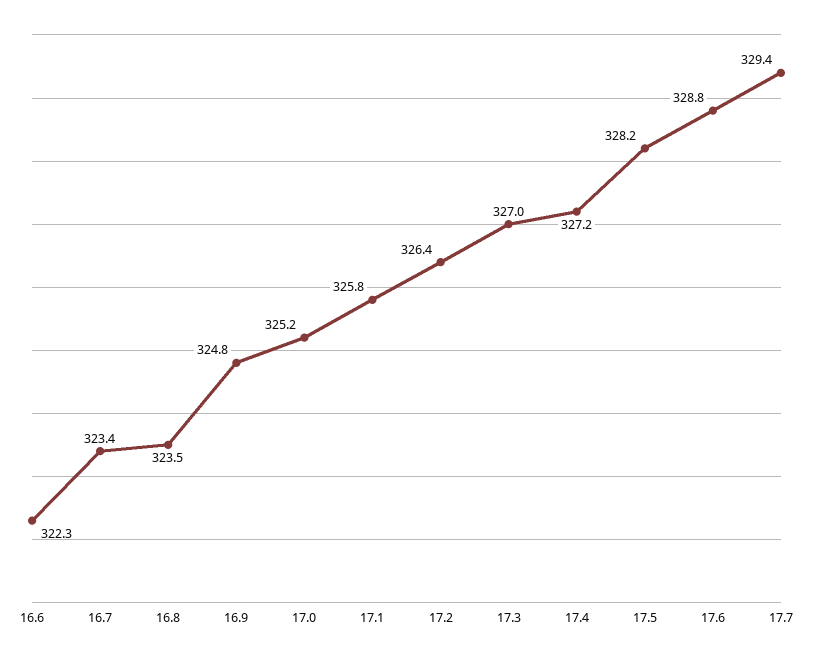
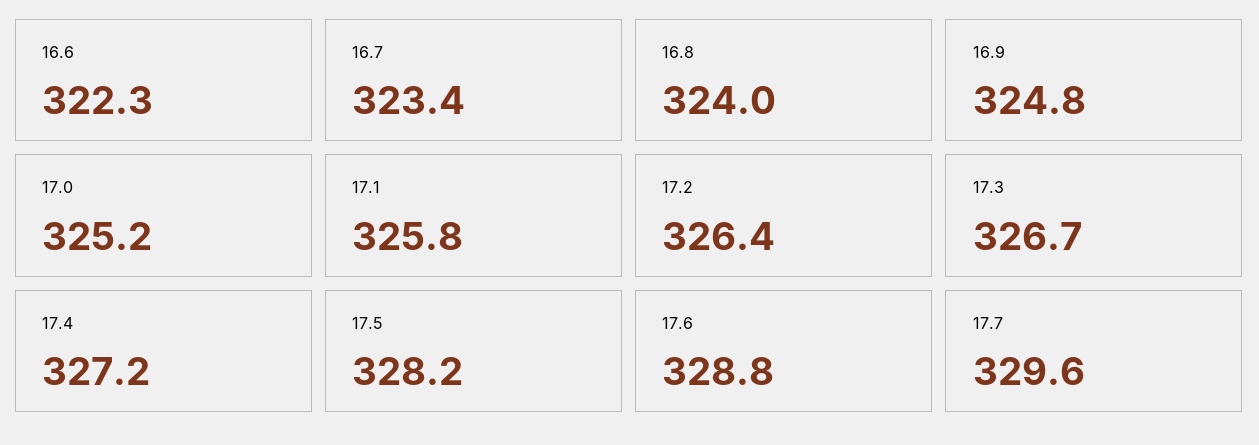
  {
    "16.6": 322.3,
    "16.7": 323.4,
-   "16.8": 323.5,
+   "16.8": 324,
    "16.9": 324.8,
    "17.0": 325.2,
    "17.1": 325.8,
    "17.2": 326.4,
-   "17.3": 327,
+   "17.3": 326.7,
    "17.4": 327.2,
    "17.5": 328.2,
    "17.6": 328.8,
-   "17.7": 329.4
+   "17.7": 329.6
  }

